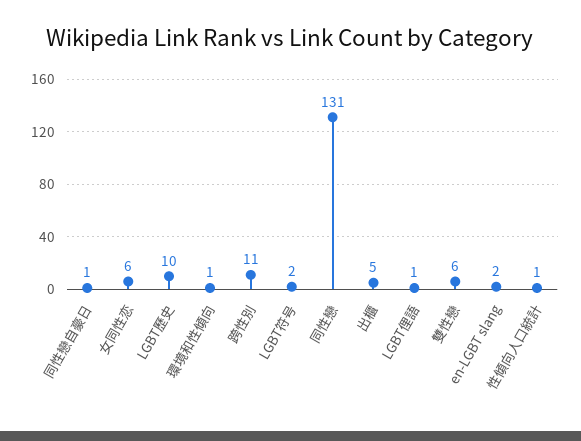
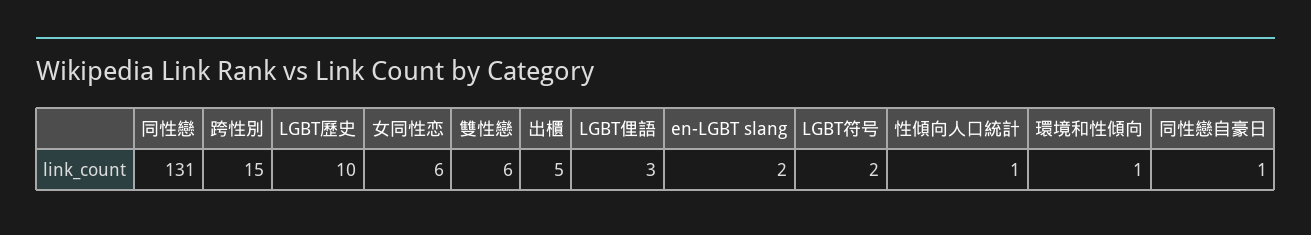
  {
    "同性戀自豪日": 1,
    "女同性恋": 6,
    "LGBT歷史": 10,
    "環境和性傾向": 1,
-   "跨性別": 11,
+   "跨性別": 15,
    "LGBT符号": 2,
    "同性戀": 131,
    "出櫃": 5,
-   "LGBT俚語": 1,
+   "LGBT俚語": 3,
    "雙性戀": 6,
    "en-LGBT slang": 2,
    "性傾向人口統計": 1
  }

